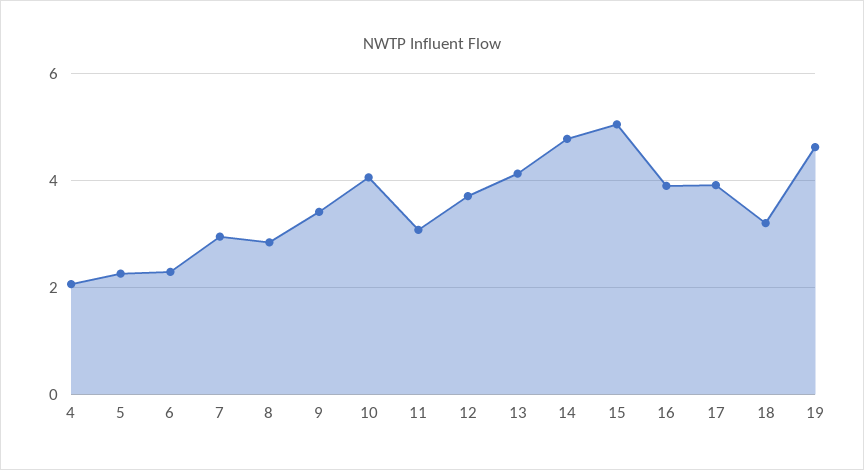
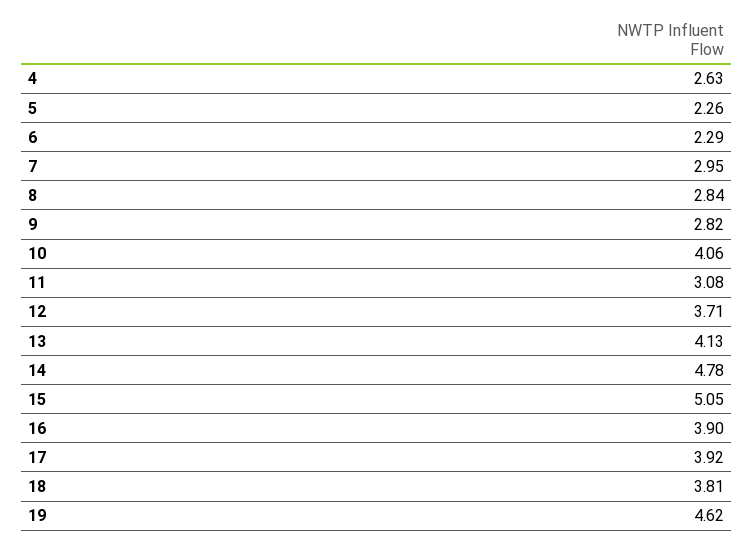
  {
-   "4": 2,
+   "4": 2.63,
    "5": 2.26,
    "6": 2.29,
    "7": 2.95,
    "8": 2.84,
-   "9": 3.4,
+   "9": 2.82,
    "10": 4.06,
    "11": 3.08,
    "12": 3.71,
    "13": 4.13,
    "14": 4.78,
    "15": 5.05,
    "16": 3.9,
    "17": 3.92,
-   "18": 3.2,
+   "18": 3.81,
    "19": 4.62
  }

